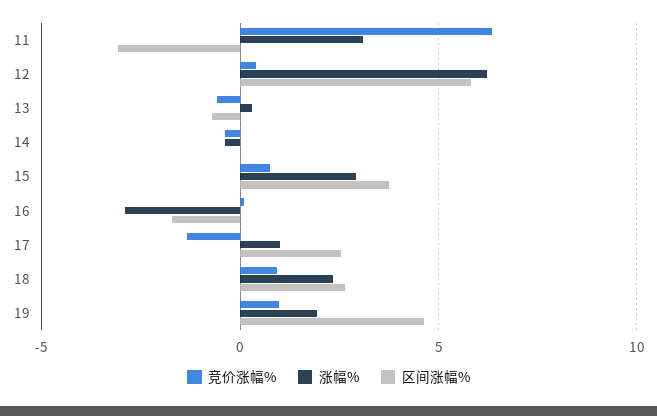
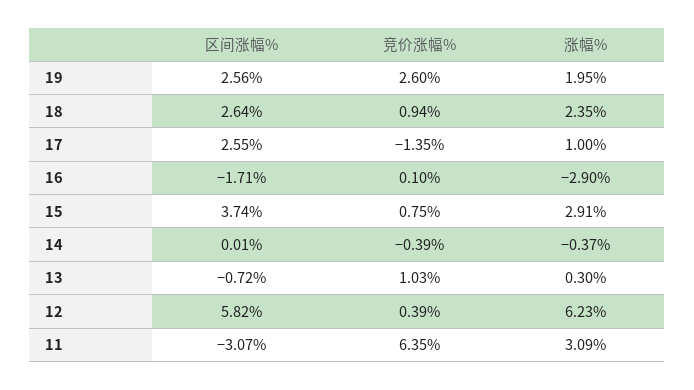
  {
    "竞价涨幅%": {
      "11": 6.35,
      "12": 0.39,
-     "13": -0.5,
+     "13": 1.03,
      "14": -0.39,
      "15": 0.75,
      "16": 0.1,
      "17": -1.35,
      "18": 0.94,
-     "19": 1
+     "19": 2.6
    },
    "涨幅%": {
      "11": 3.09,
      "12": 6.23,
      "13": 0.3,
      "14": -0.37,
      "15": 2.91,
      "16": -2.9,
      "17": 1,
      "18": 2.35,
      "19": 1.95
    },
    "区间涨幅%": {
      "11": -3.07,
      "12": 5.82,
      "13": -0.72,
      "14": 0.01,
      "15": 3.74,
      "16": -1.71,
      "17": 2.55,
      "18": 2.64,
-     "19": 4.5
+     "19": 2.56
    }
  }

